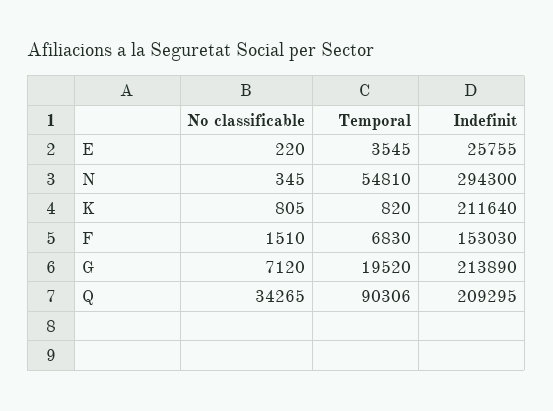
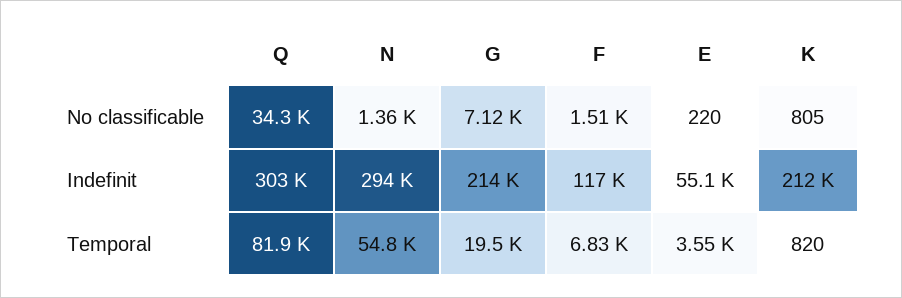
  {
    "No classificable": {
      "E": 220,
-     "N": 345,
+     "N": 1360,
      "K": 805,
      "F": 1510,
      "G": 7120,
      "Q": 34265
    },
    "Temporal": {
      "E": 3545,
      "N": 54810,
      "K": 820,
      "F": 6830,
      "G": 19520,
-     "Q": 90306
+     "Q": 81900
    },
    "Indefinit": {
-     "E": 25755,
+     "E": 55100,
      "N": 294300,
      "K": 211640,
-     "F": 153030,
+     "F": 117000,
      "G": 213890,
-     "Q": 209295
+     "Q": 303000
    }
  }

